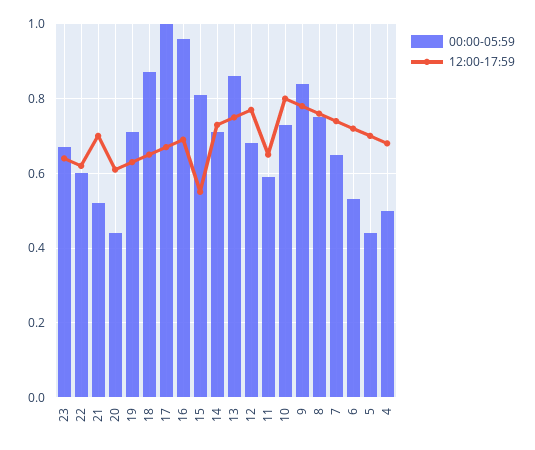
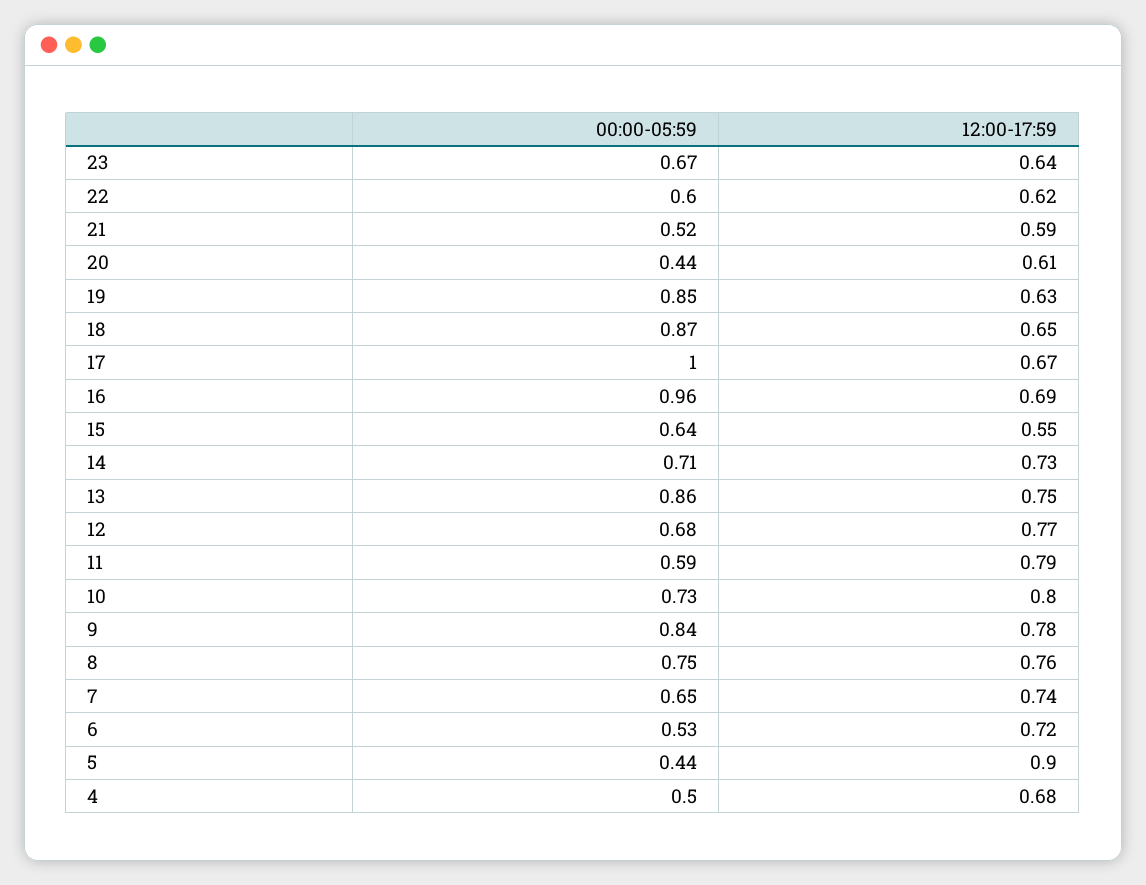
  {
    "00:00-05:59": {
      "23": 0.67,
      "22": 0.6,
      "21": 0.52,
      "20": 0.44,
-     "19": 0.7,
+     "19": 0.85,
      "18": 0.87,
      "17": 1,
      "16": 0.96,
-     "15": 0.8,
+     "15": 0.64,
      "14": 0.71,
      "13": 0.86,
      "12": 0.68,
      "11": 0.59,
      "10": 0.73,
      "9": 0.84,
      "8": 0.75,
      "7": 0.65,
      "6": 0.53,
      "5": 0.44,
      "4": 0.5
    },
    "12:00-17:59": {
      "23": 0.64,
      "22": 0.62,
-     "21": 0.7,
+     "21": 0.59,
      "20": 0.61,
      "19": 0.63,
      "18": 0.65,
      "17": 0.67,
      "16": 0.69,
      "15": 0.55,
      "14": 0.73,
      "13": 0.75,
      "12": 0.77,
-     "11": 0.65,
+     "11": 0.79,
      "10": 0.8,
      "9": 0.78,
      "8": 0.76,
      "7": 0.74,
      "6": 0.72,
-     "5": 0.7,
+     "5": 0.9,
      "4": 0.68
    }
  }

